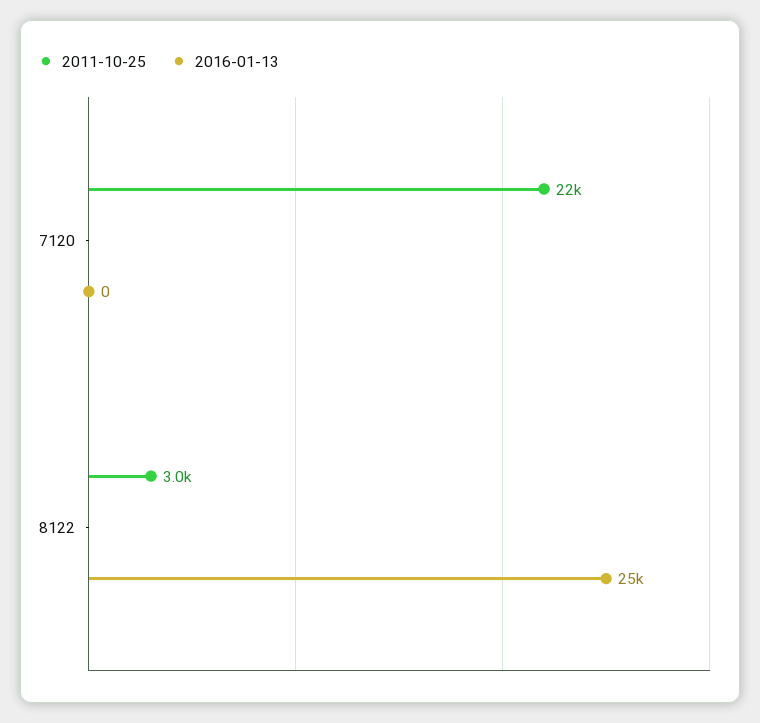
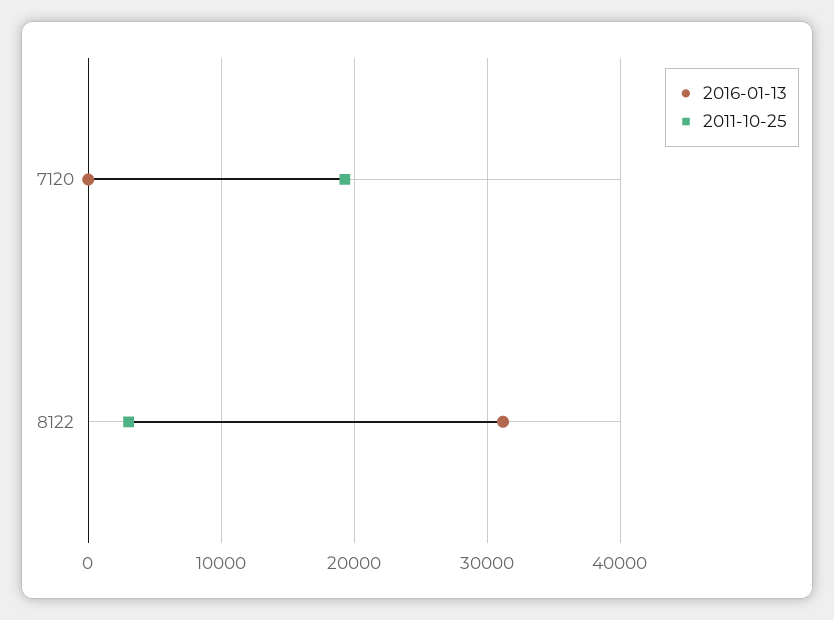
  {
    "2011-10-25": {
-     "7120": 22000,
+     "7120": 19000,
      "8122": 3000
    },
    "2016-01-13": {
      "7120": 0,
-     "8122": 25000
+     "8122": 31000
    }
  }

